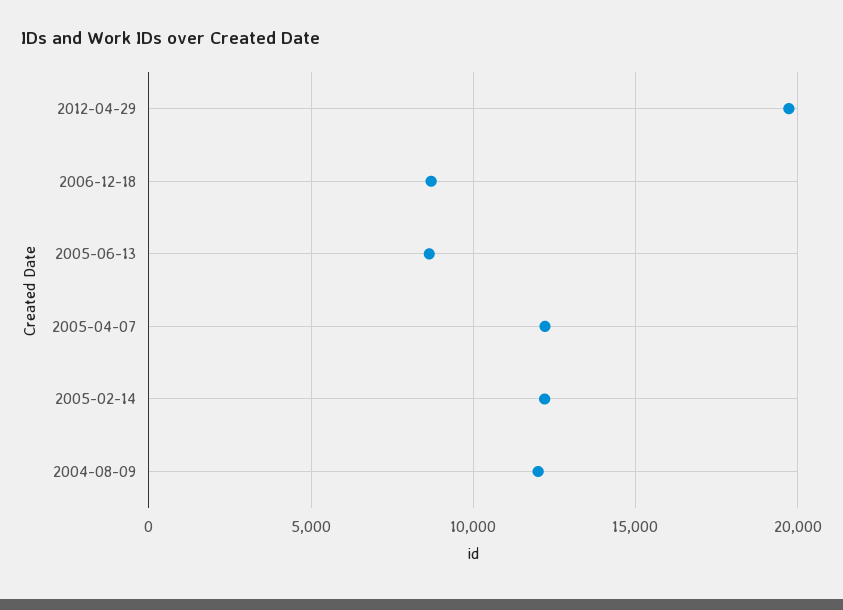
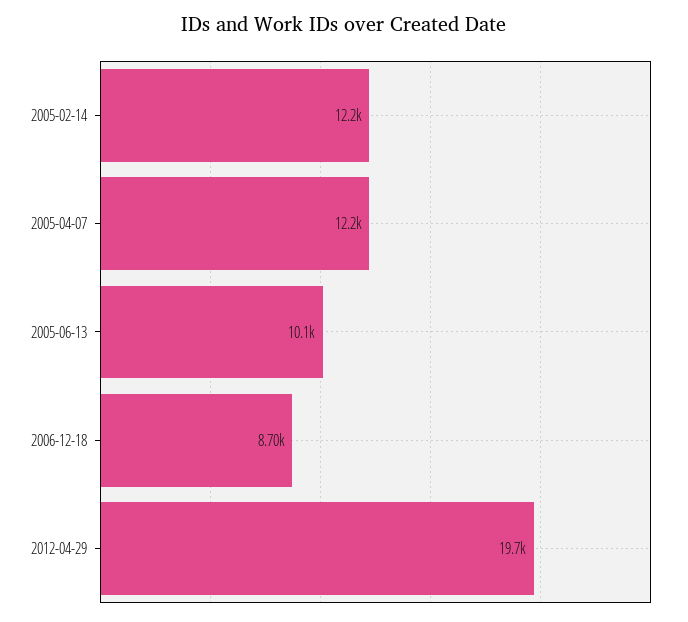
  {
    "2012-04-29": 19700,
    "2006-12-18": 8700,
-   "2005-06-13": 8500,
+   "2005-06-13": 10100,
    "2005-04-07": 12200,
-   "2005-02-14": 12200,
+   "2005-02-14": 12200
-   "2004-08-09": 12000
  }

